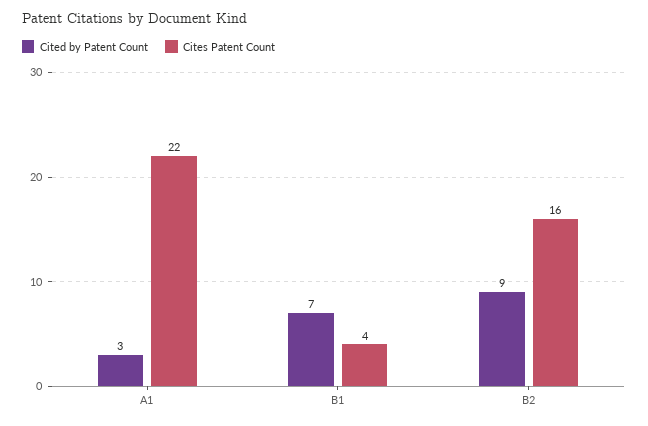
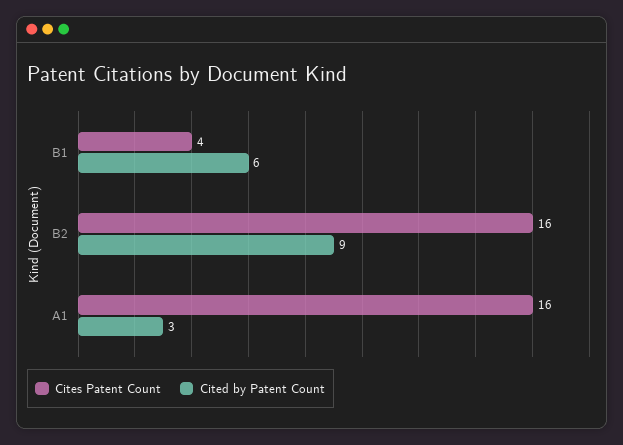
  {
    "Cited by Patent Count": {
      "A1": 3,
-     "B1": 7,
+     "B1": 6,
      "B2": 9
    },
    "Cites Patent Count": {
-     "A1": 22,
+     "A1": 16,
      "B1": 4,
      "B2": 16
    }
  }

